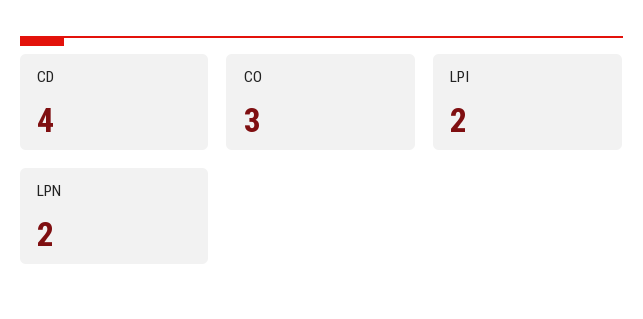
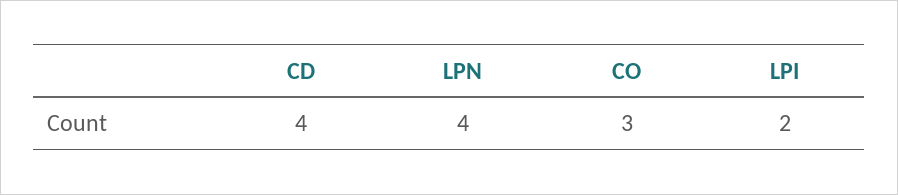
  {
    "CD": 4,
    "CO": 3,
    "LPI": 2,
-   "LPN": 2
+   "LPN": 4
  }

